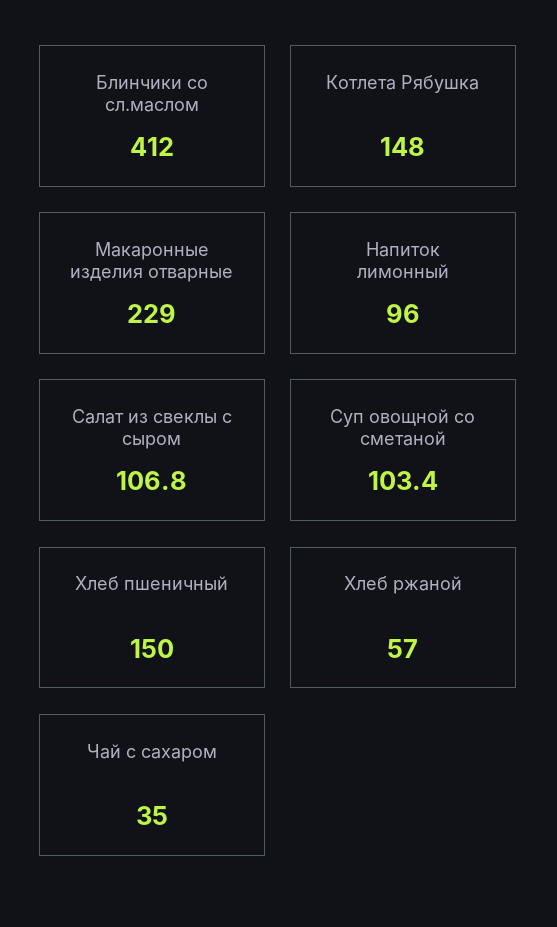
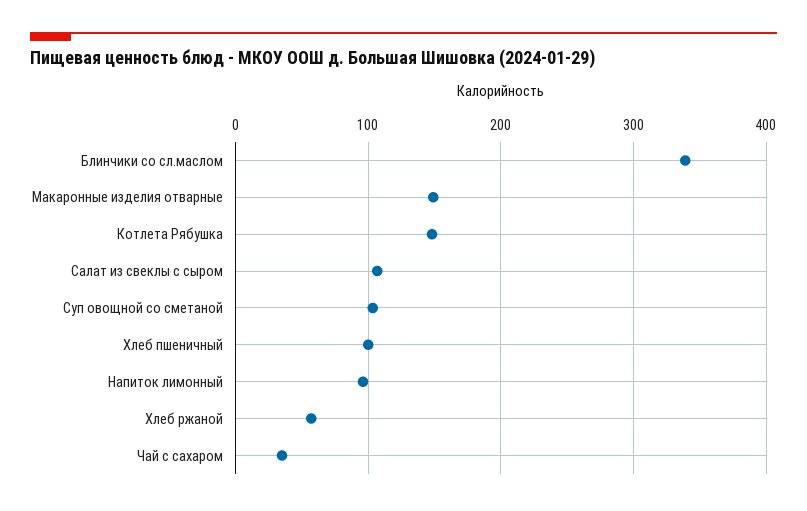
  {
-   "Блинчики со сл.маслом": 412,
+   "Блинчики со сл.маслом": 340,
    "Котлета Рябушка": 148,
-   "Макаронные изделия отварные": 229,
+   "Макаронные изделия отварные": 150,
    "Напиток лимонный": 96,
    "Салат из свеклы с сыром": 106.8,
    "Суп овощной со сметаной": 103.4,
-   "Хлеб пшеничный": 150,
+   "Хлеб пшеничный": 100,
    "Хлеб ржаной": 57,
    "Чай с сахаром": 35
  }

